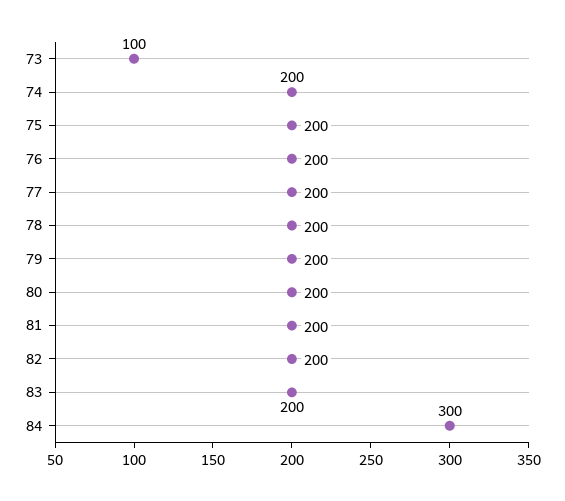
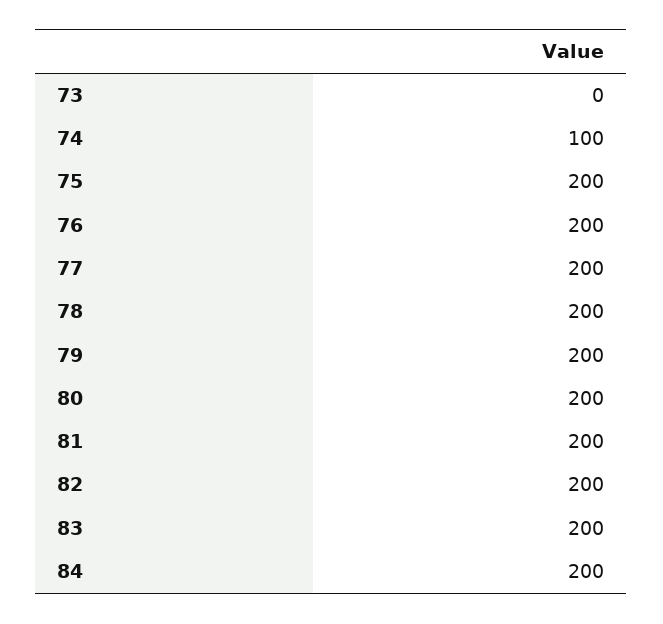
  {
-   "73": 100,
+   "73": 0,
-   "74": 200,
+   "74": 100,
    "75": 200,
    "76": 200,
    "77": 200,
    "78": 200,
    "79": 200,
    "80": 200,
    "81": 200,
    "82": 200,
    "83": 200,
-   "84": 300
+   "84": 200
  }

